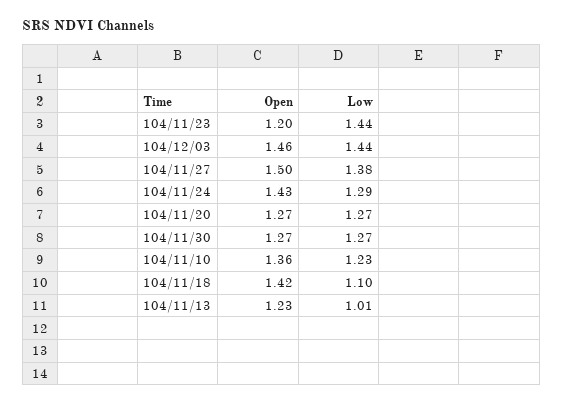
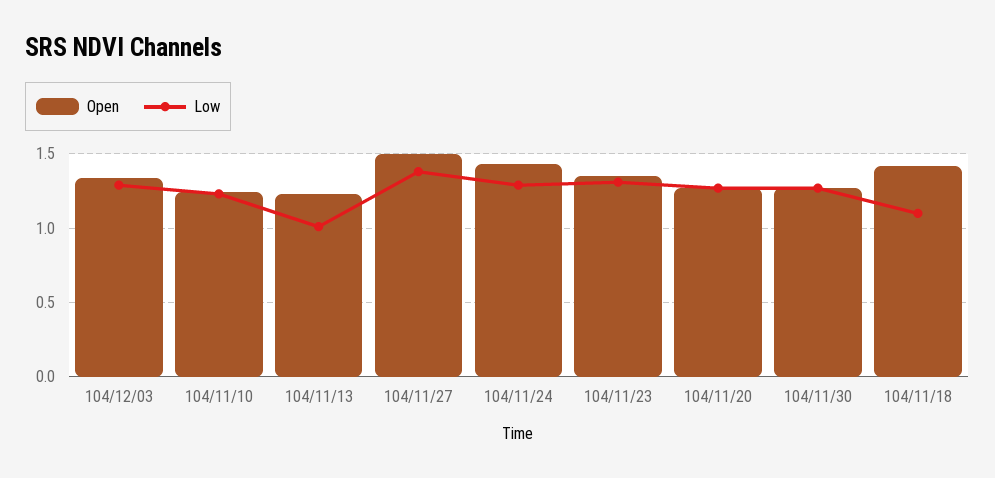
  {
    "Open": {
-     "104/11/23": 1.2,
+     "104/11/23": 1.35,
-     "104/12/03": 1.46,
+     "104/12/03": 1.35,
      "104/11/27": 1.5,
      "104/11/24": 1.43,
      "104/11/20": 1.27,
      "104/11/30": 1.27,
-     "104/11/10": 1.36,
+     "104/11/10": 1.25,
      "104/11/18": 1.42,
      "104/11/13": 1.23
    },
    "Low": {
-     "104/11/23": 1.44,
+     "104/11/23": 1.3,
-     "104/12/03": 1.44,
+     "104/12/03": 1.3,
      "104/11/27": 1.38,
      "104/11/24": 1.29,
      "104/11/20": 1.27,
      "104/11/30": 1.27,
      "104/11/10": 1.23,
      "104/11/18": 1.1,
      "104/11/13": 1.01
    }
  }

